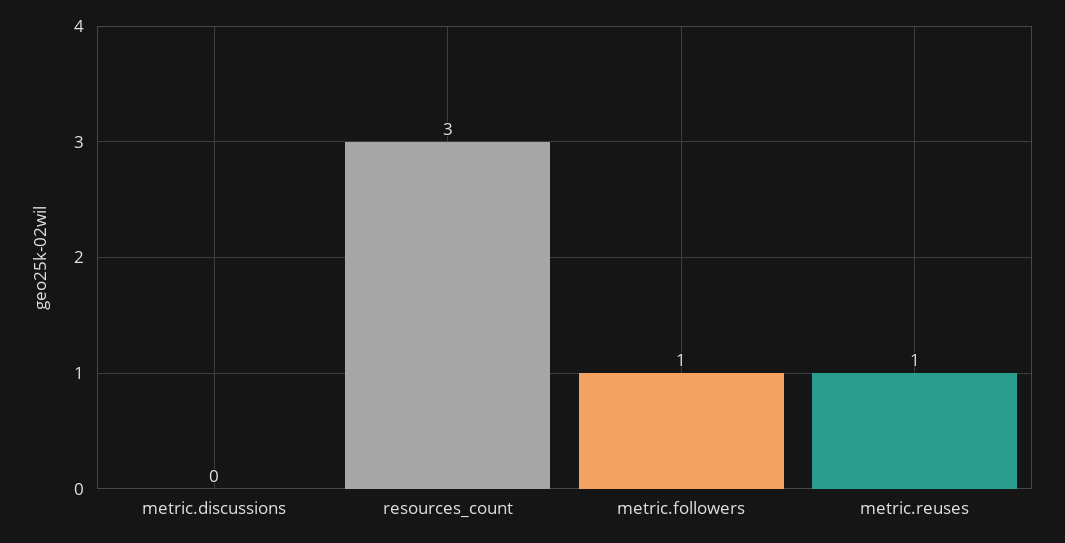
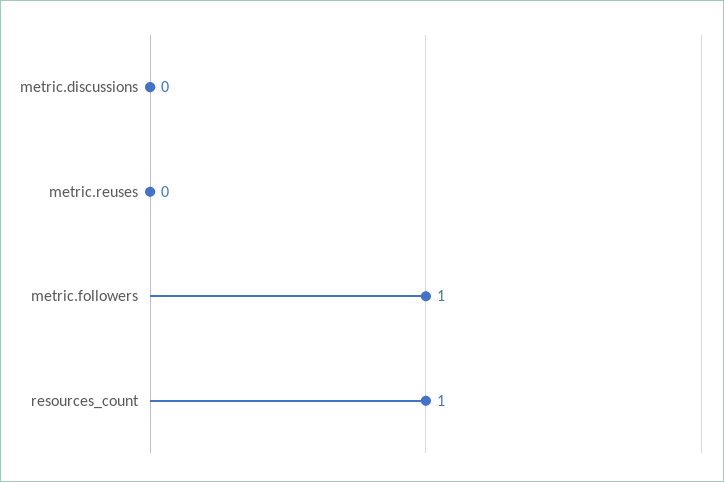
  {
    "metric.discussions": 0,
-   "resources_count": 3,
+   "resources_count": 1,
    "metric.followers": 1,
-   "metric.reuses": 1
+   "metric.reuses": 0
  }

